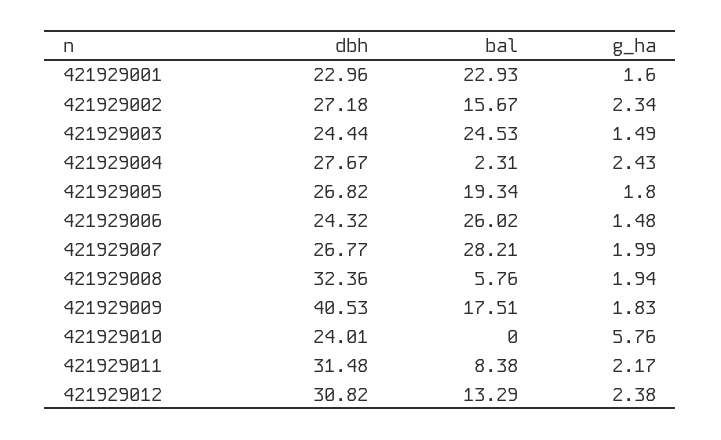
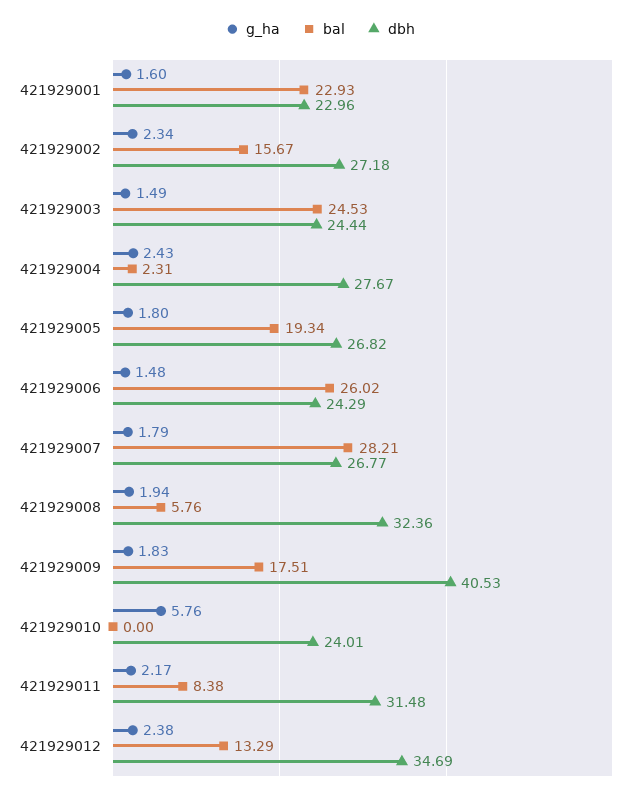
  {
    "dbh": {
      "421929001": 22.96,
      "421929002": 27.18,
      "421929003": 24.44,
      "421929004": 27.67,
      "421929005": 26.82,
-     "421929006": 24.32,
+     "421929006": 24.29,
      "421929007": 26.77,
      "421929008": 32.36,
      "421929009": 40.53,
      "421929010": 24.01,
      "421929011": 31.48,
-     "421929012": 30.82
+     "421929012": 34.69
    },
    "bal": {
      "421929001": 22.93,
      "421929002": 15.67,
      "421929003": 24.53,
      "421929004": 2.31,
      "421929005": 19.34,
      "421929006": 26.02,
      "421929007": 28.21,
      "421929008": 5.76,
      "421929009": 17.51,
      "421929010": 0,
      "421929011": 8.38,
      "421929012": 13.29
    },
    "g_ha": {
      "421929001": 1.6,
      "421929002": 2.34,
      "421929003": 1.49,
      "421929004": 2.43,
      "421929005": 1.8,
      "421929006": 1.48,
-     "421929007": 1.99,
+     "421929007": 1.79,
      "421929008": 1.94,
      "421929009": 1.83,
      "421929010": 5.76,
      "421929011": 2.17,
      "421929012": 2.38
    }
  }

